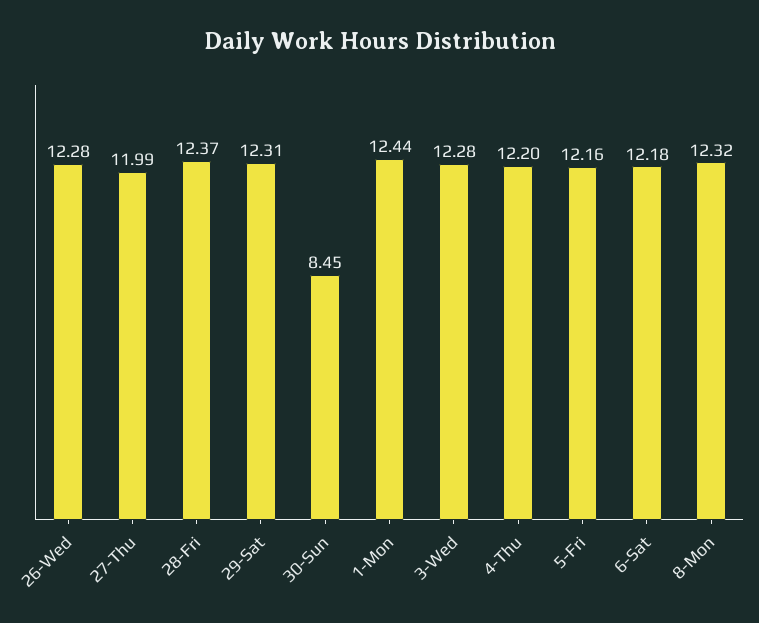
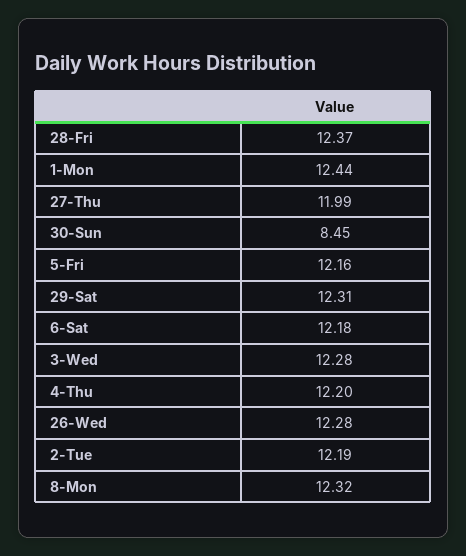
  {
    "26-Wed": 12.28,
    "27-Thu": 11.99,
    "28-Fri": 12.37,
    "29-Sat": 12.31,
    "30-Sun": 8.45,
    "1-Mon": 12.44,
    "3-Wed": 12.28,
    "4-Thu": 12.2,
    "5-Fri": 12.16,
    "6-Sat": 12.18,
-   "8-Mon": 12.32
+   "8-Mon": 12.32,
+   "2-Tue": 12.19
  }

